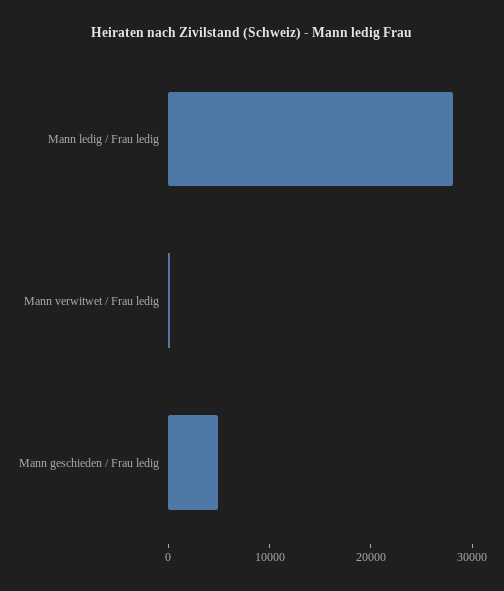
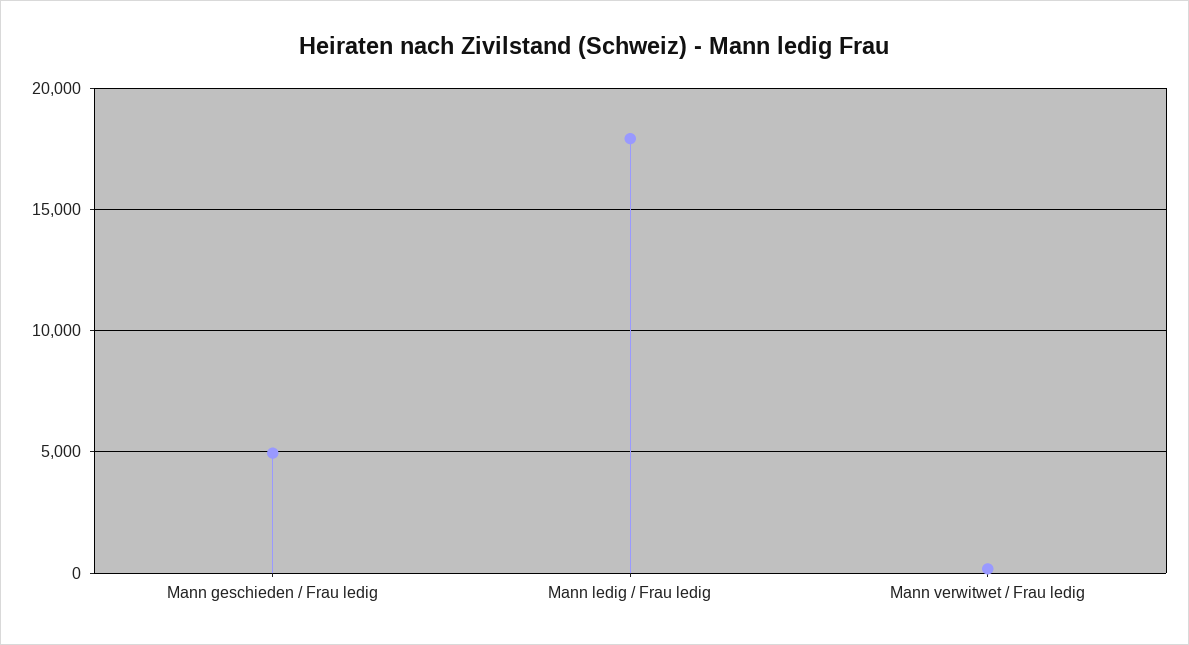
  {
-   "Mann ledig / Frau ledig": 28000,
+   "Mann ledig / Frau ledig": 18000,
    "Mann verwitwet / Frau ledig": 0,
    "Mann geschieden / Frau ledig": 5000
  }

